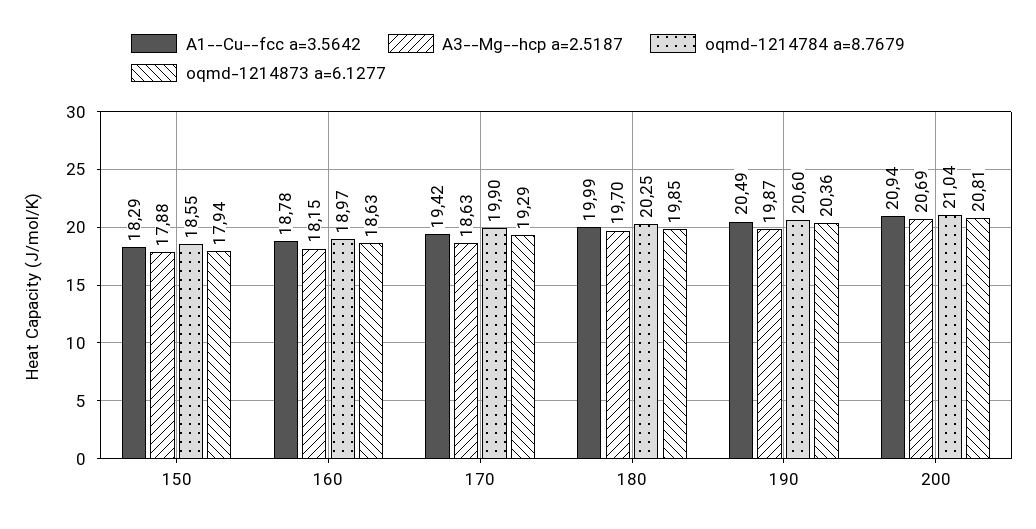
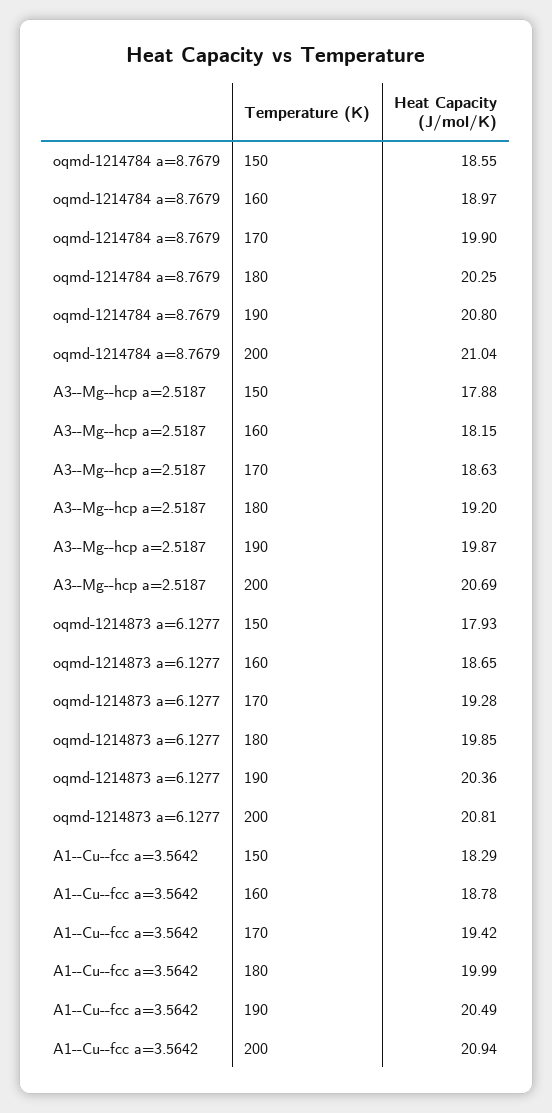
  {
    "A1--Cu--fcc a=3.5642": {
      "150": 18.29,
      "160": 18.78,
      "170": 19.42,
      "180": 19.99,
      "190": 20.49,
      "200": 20.94
    },
    "A3--Mg--hcp a=2.5187": {
      "150": 17.88,
      "160": 18.15,
      "170": 18.63,
-     "180": 19.7,
+     "180": 19.2,
      "190": 19.87,
      "200": 20.69
    },
    "oqmd-1214784 a=8.7679": {
      "150": 18.55,
      "160": 18.97,
      "170": 19.9,
      "180": 20.25,
-     "190": 20.6,
+     "190": 20.8,
      "200": 21.04
    },
    "oqmd-1214873 a=6.1277": {
-     "150": 17.94,
+     "150": 17.93,
-     "160": 18.63,
+     "160": 18.65,
-     "170": 19.29,
+     "170": 19.28,
      "180": 19.85,
      "190": 20.36,
      "200": 20.81
    }
  }

